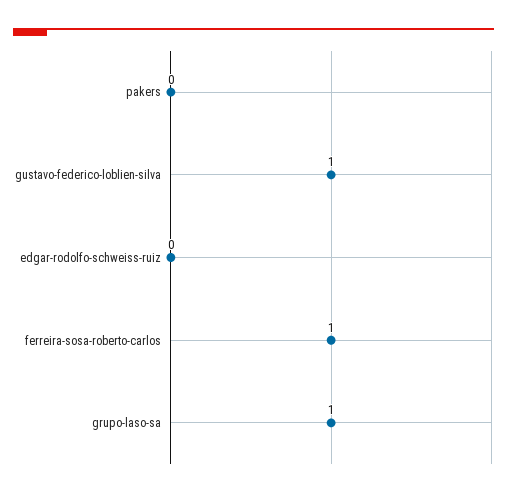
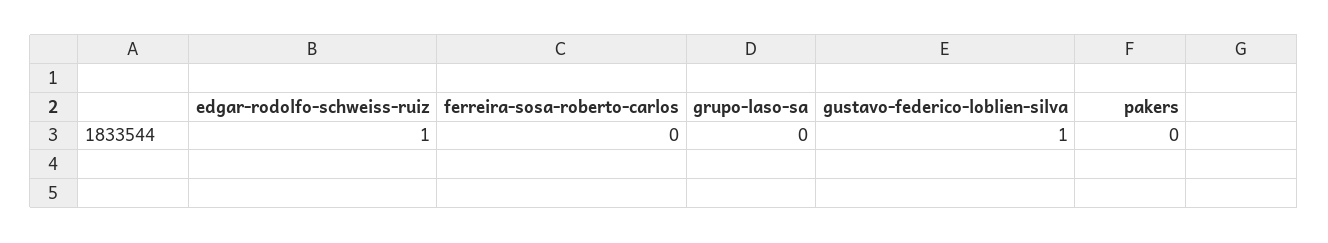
  {
    "pakers": 0,
    "gustavo-federico-loblien-silva": 1,
-   "edgar-rodolfo-schweiss-ruiz": 0,
+   "edgar-rodolfo-schweiss-ruiz": 1,
-   "ferreira-sosa-roberto-carlos": 1,
+   "ferreira-sosa-roberto-carlos": 0,
-   "grupo-laso-sa": 1
+   "grupo-laso-sa": 0
  }

